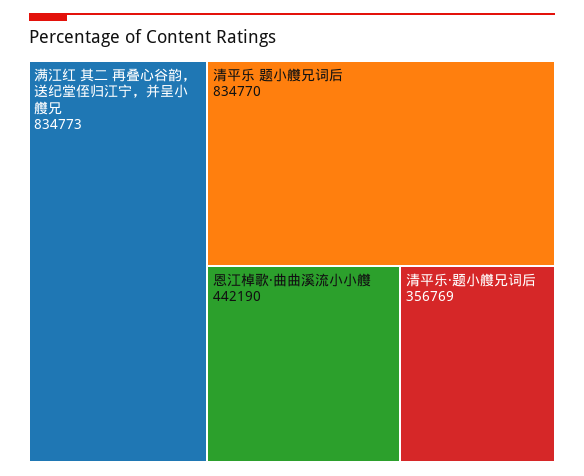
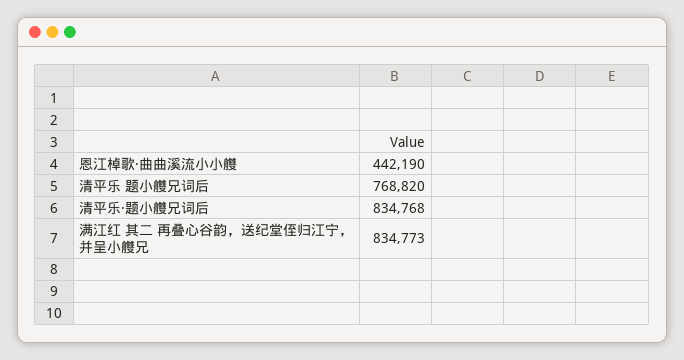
  {
    "满江红 其二 再叠心谷韵，送纪堂侄归江宁，并呈小艭兄": 834773,
-   "清平乐 题小艭兄词后": 834770,
+   "清平乐 题小艭兄词后": 768820,
    "恩江棹歌·曲曲溪流小小艭": 442190,
-   "清平乐·题小艭兄词后": 356769
+   "清平乐·题小艭兄词后": 834768
  }

